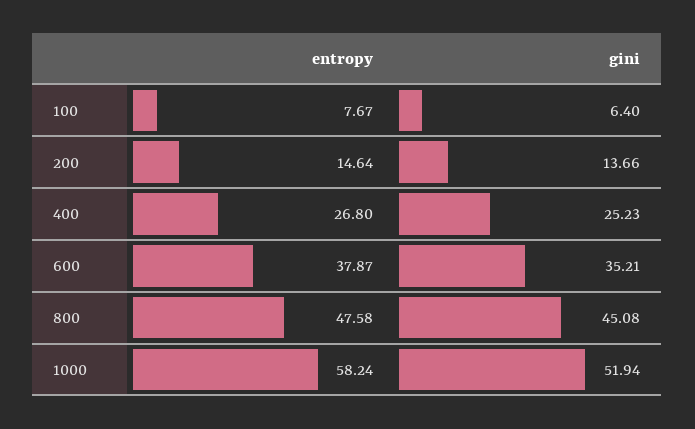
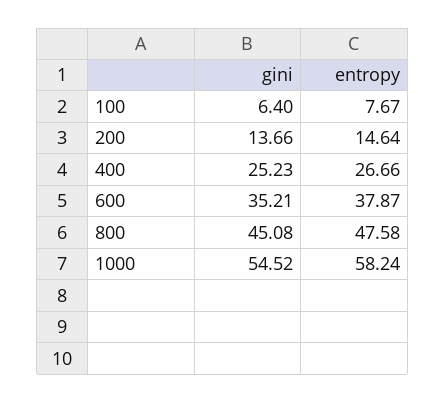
  {
    "entropy": {
      "100": 7.67,
      "200": 14.64,
-     "400": 26.8,
+     "400": 26.66,
      "600": 37.87,
      "800": 47.58,
      "1000": 58.24
    },
    "gini": {
      "100": 6.4,
      "200": 13.66,
      "400": 25.23,
      "600": 35.21,
      "800": 45.08,
-     "1000": 51.94
+     "1000": 54.52
    }
  }

